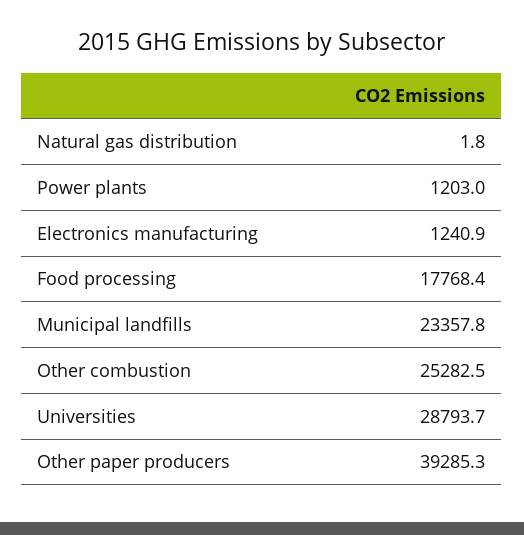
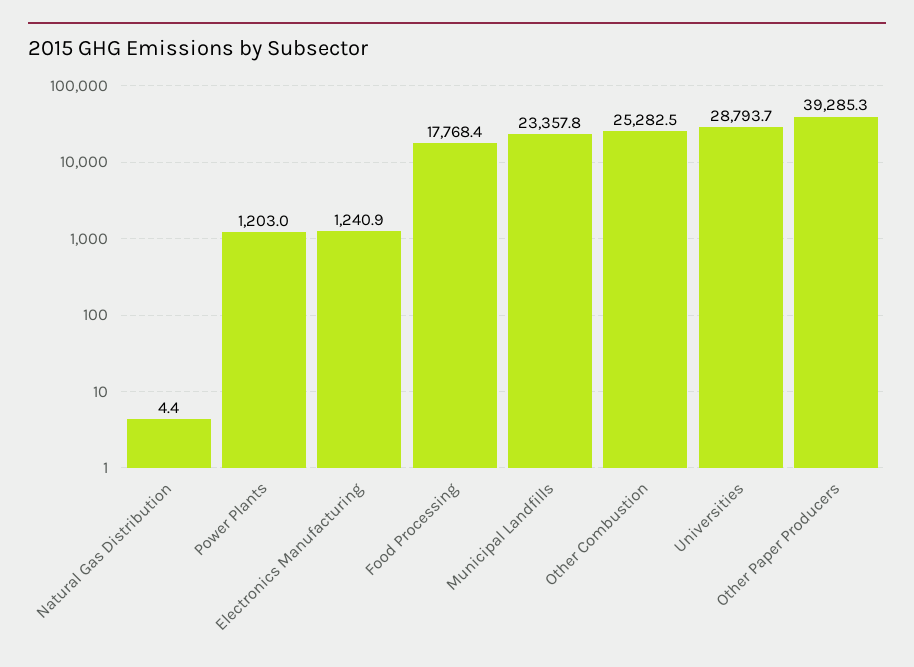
  {
-   "Natural gas distribution": 1.8,
+   "Natural gas distribution": 4.4,
    "Power plants": 1203,
    "Electronics manufacturing": 1240.9,
    "Food processing": 17768.4,
    "Municipal landfills": 23357.8,
    "Other combustion": 25282.5,
    "Universities": 28793.7,
    "Other paper producers": 39285.3
  }

